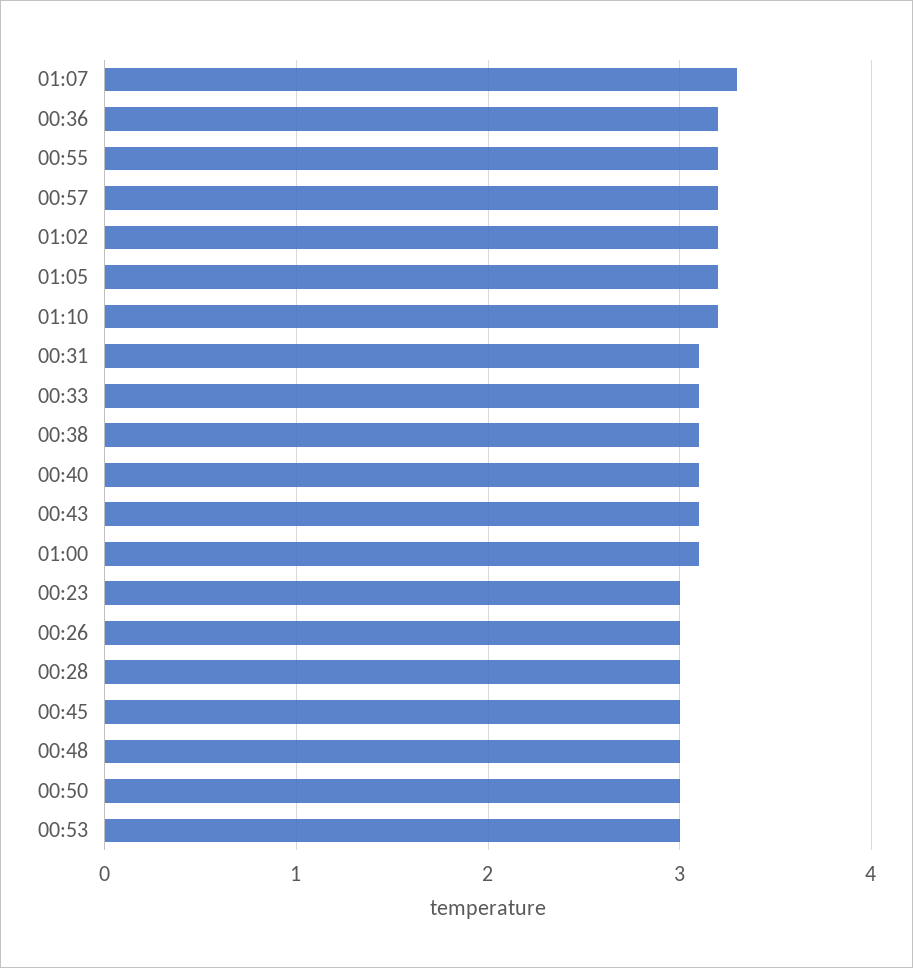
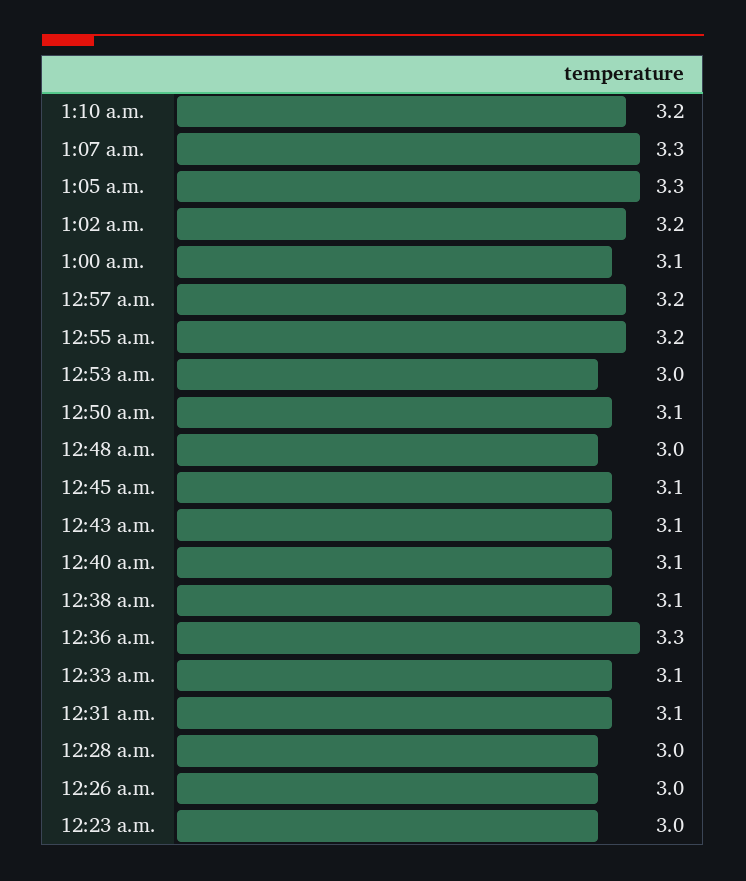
  {
    "01:07": 3.3,
-   "00:36": 3.2,
+   "00:36": 3.3,
    "00:55": 3.2,
    "00:57": 3.2,
    "01:02": 3.2,
-   "01:05": 3.2,
+   "01:05": 3.3,
    "01:10": 3.2,
    "00:31": 3.1,
    "00:33": 3.1,
    "00:38": 3.1,
    "00:40": 3.1,
    "00:43": 3.1,
    "01:00": 3.1,
    "00:23": 3,
    "00:26": 3,
    "00:28": 3,
-   "00:45": 3,
+   "00:45": 3.1,
    "00:48": 3,
-   "00:50": 3,
+   "00:50": 3.1,
    "00:53": 3
  }

